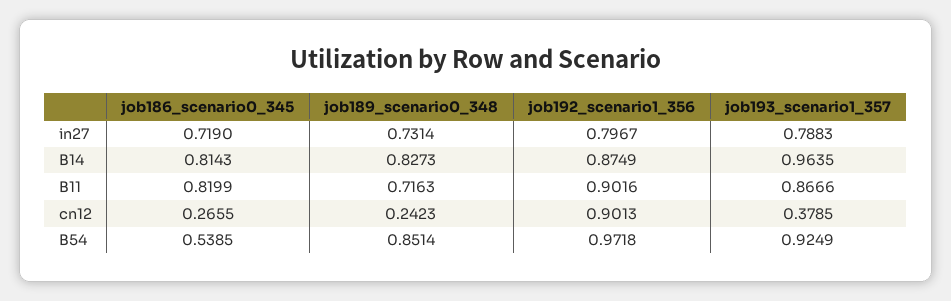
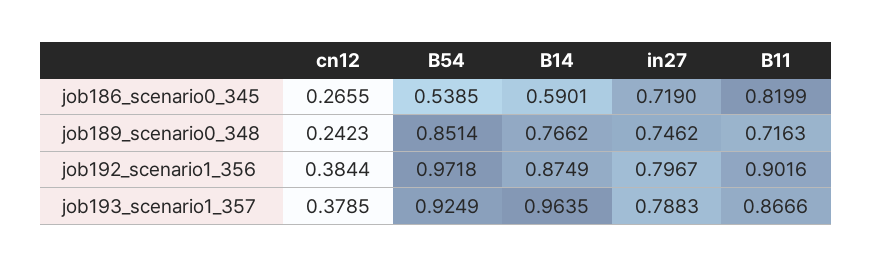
  {
    "job186_scenario0_345": {
      "in27": 0.719,
-     "B14": 0.8143,
+     "B14": 0.5901,
      "B11": 0.8199,
      "cn12": 0.2655,
      "B54": 0.5385
    },
    "job189_scenario0_348": {
-     "in27": 0.7314,
+     "in27": 0.7462,
-     "B14": 0.8273,
+     "B14": 0.7662,
      "B11": 0.7163,
      "cn12": 0.2423,
      "B54": 0.8514
    },
    "job192_scenario1_356": {
      "in27": 0.7967,
      "B14": 0.8749,
      "B11": 0.9016,
-     "cn12": 0.9013,
+     "cn12": 0.3844,
      "B54": 0.9718
    },
    "job193_scenario1_357": {
      "in27": 0.7883,
      "B14": 0.9635,
      "B11": 0.8666,
      "cn12": 0.3785,
      "B54": 0.9249
    }
  }

